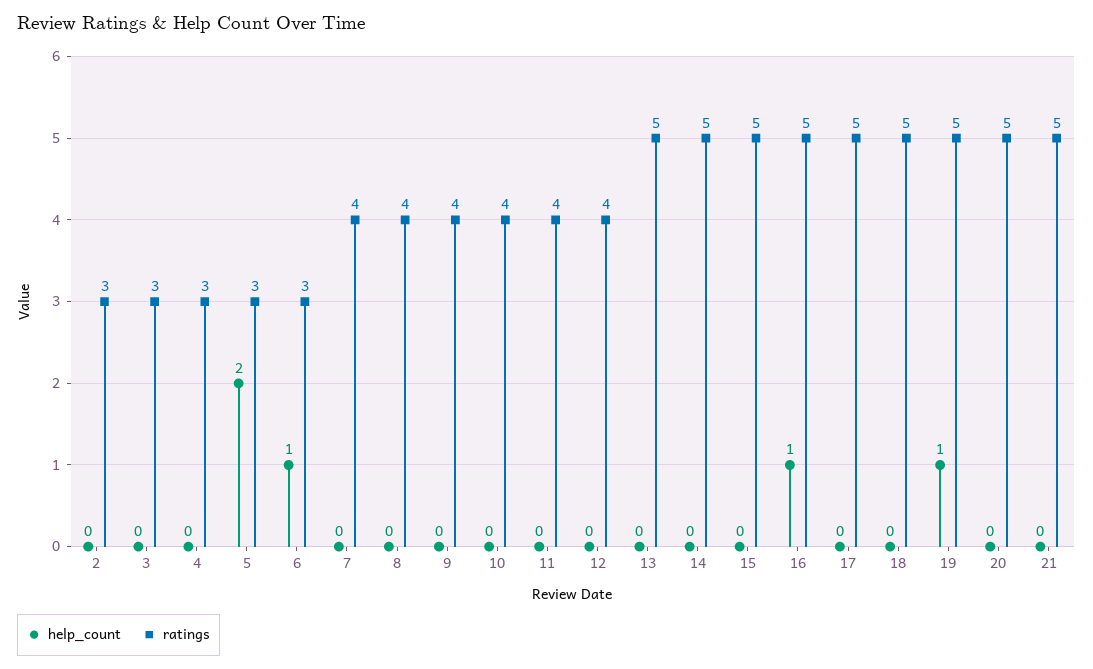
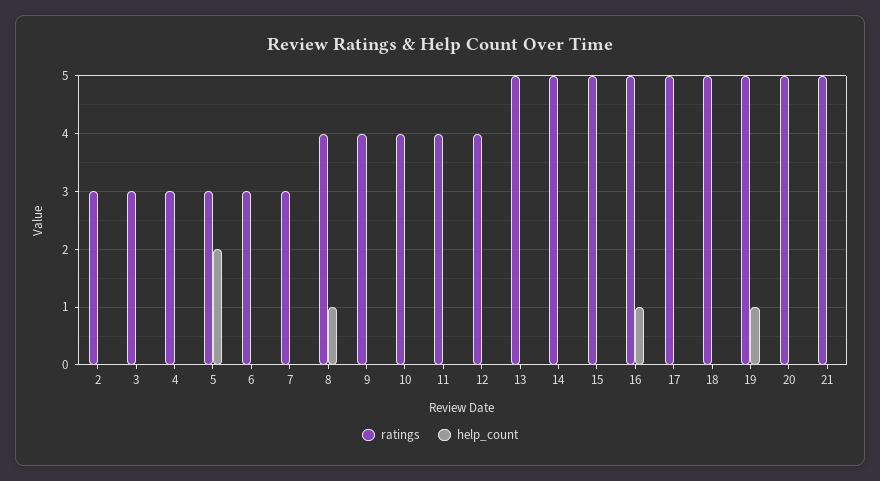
  {
    "help_count": {
      "2": 0,
      "3": 0,
      "4": 0,
      "5": 2,
-     "6": 1,
+     "6": 0,
      "7": 0,
-     "8": 0,
+     "8": 1,
      "9": 0,
      "10": 0,
      "11": 0,
      "12": 0,
      "13": 0,
      "14": 0,
      "15": 0,
      "16": 1,
      "17": 0,
      "18": 0,
      "19": 1,
      "20": 0,
      "21": 0
    },
    "ratings": {
      "2": 3,
      "3": 3,
      "4": 3,
      "5": 3,
      "6": 3,
-     "7": 4,
+     "7": 3,
      "8": 4,
      "9": 4,
      "10": 4,
      "11": 4,
      "12": 4,
      "13": 5,
      "14": 5,
      "15": 5,
      "16": 5,
      "17": 5,
      "18": 5,
      "19": 5,
      "20": 5,
      "21": 5
    }
  }

